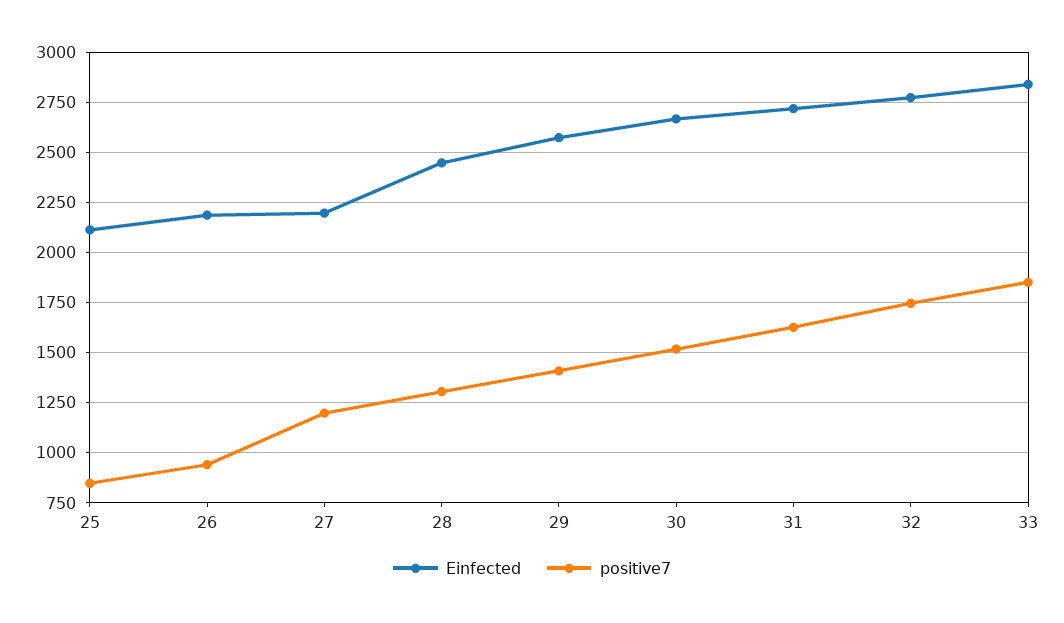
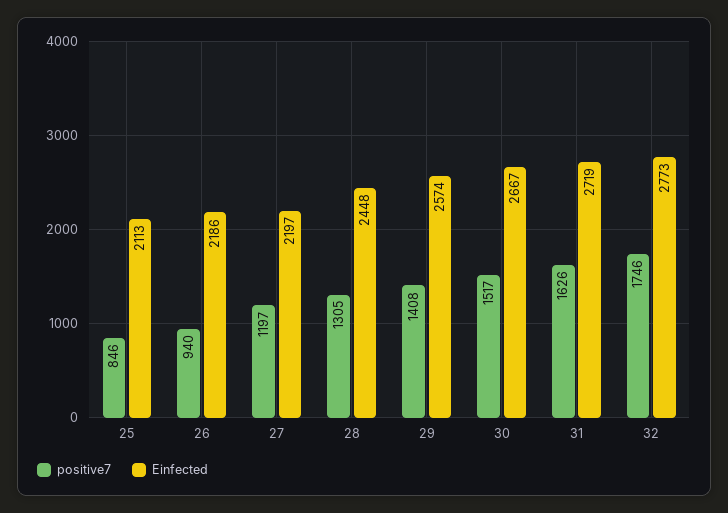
  {
    "Einfected": {
      "25": 2113,
      "26": 2186,
      "27": 2197,
      "28": 2448,
      "29": 2574,
      "30": 2667,
      "31": 2719,
-     "32": 2773,
+     "32": 2773
-     "33": 2850
    },
    "positive7": {
      "25": 846,
      "26": 940,
      "27": 1197,
      "28": 1305,
      "29": 1408,
      "30": 1517,
      "31": 1626,
-     "32": 1746,
+     "32": 1746
-     "33": 1850
    }
  }

